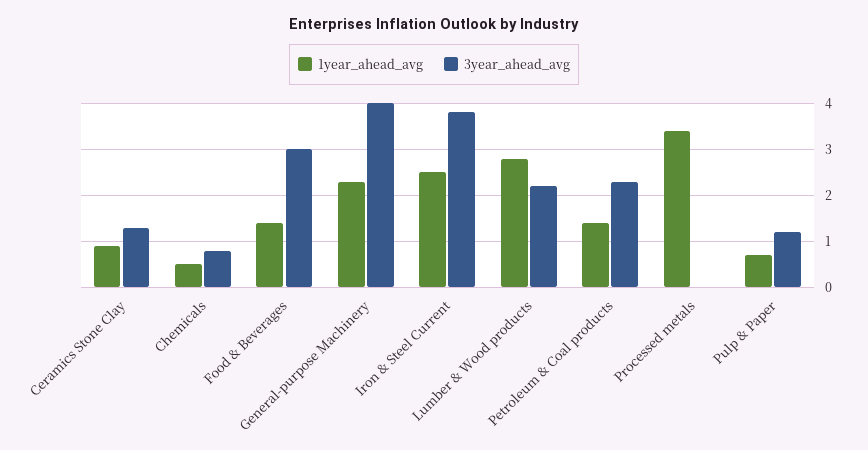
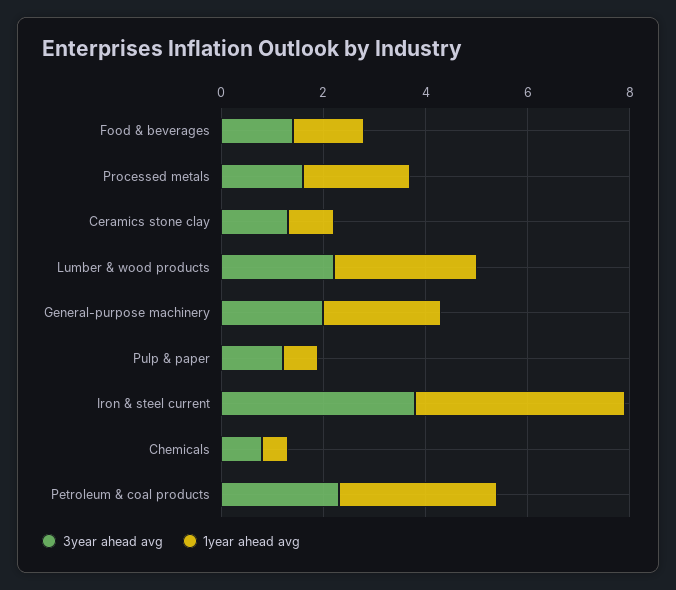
  {
    "1year_ahead_avg": {
      "Ceramics Stone Clay": 1,
      "Chemicals": 0.5,
      "Food & Beverages": 1.5,
      "General-purpose Machinery": 2.5,
-     "Iron & Steel Current": 2.5,
+     "Iron & Steel Current": 4,
      "Lumber & Wood products": 3,
-     "Petroleum & Coal products": 1.5,
+     "Petroleum & Coal products": 3,
-     "Processed metals": 3.5,
+     "Processed metals": 2,
      "Pulp & Paper": 0.5
    },
    "3year_ahead_avg": {
      "Ceramics Stone Clay": 1.5,
      "Chemicals": 1,
-     "Food & Beverages": 3,
+     "Food & Beverages": 1.5,
-     "General-purpose Machinery": 4,
+     "General-purpose Machinery": 2,
      "Iron & Steel Current": 4,
      "Lumber & Wood products": 2,
      "Petroleum & Coal products": 2.5,
-     "Processed metals": 0,
+     "Processed metals": 1.5,
      "Pulp & Paper": 1
    }
  }

